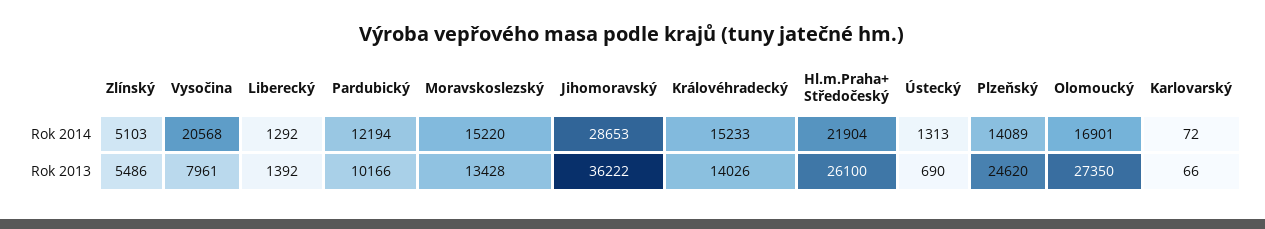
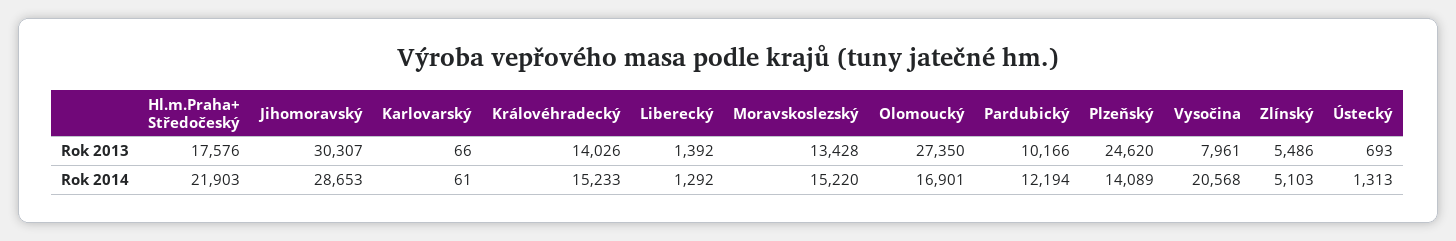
  {
    "Zlínský": {
      "Rok 2014": 5103,
      "Rok 2013": 5486
    },
    "Vysočina": {
      "Rok 2014": 20568,
      "Rok 2013": 7961
    },
    "Liberecký": {
      "Rok 2014": 1292,
      "Rok 2013": 1392
    },
    "Pardubický": {
      "Rok 2014": 12194,
      "Rok 2013": 10166
    },
    "Moravskoslezský": {
      "Rok 2014": 15220,
      "Rok 2013": 13428
    },
    "Jihomoravský": {
      "Rok 2014": 28653,
-     "Rok 2013": 36222
+     "Rok 2013": 30307
    },
    "Královéhradecký": {
      "Rok 2014": 15233,
      "Rok 2013": 14026
    },
    "Hl.m.Praha+ Středočeský": {
-     "Rok 2014": 21904,
+     "Rok 2014": 21903,
-     "Rok 2013": 26100
+     "Rok 2013": 17576
    },
    "Ústecký": {
      "Rok 2014": 1313,
-     "Rok 2013": 690
+     "Rok 2013": 693
    },
    "Plzeňský": {
      "Rok 2014": 14089,
      "Rok 2013": 24620
    },
    "Olomoucký": {
      "Rok 2014": 16901,
      "Rok 2013": 27350
    },
    "Karlovarský": {
-     "Rok 2014": 72,
+     "Rok 2014": 61,
      "Rok 2013": 66
    }
  }

